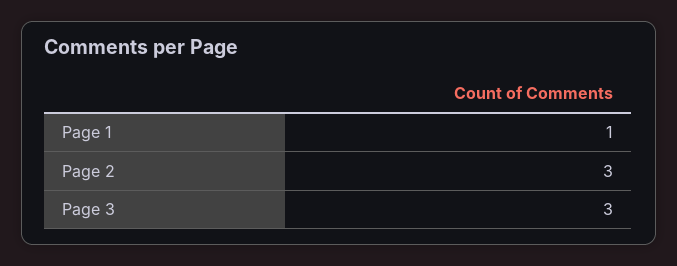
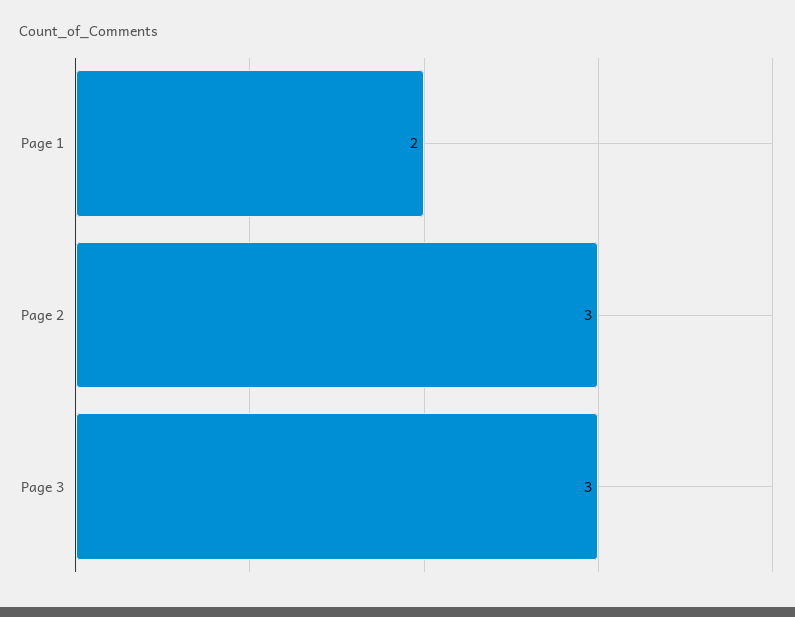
  {
-   "Page 1": 1,
+   "Page 1": 2,
    "Page 2": 3,
    "Page 3": 3
  }

